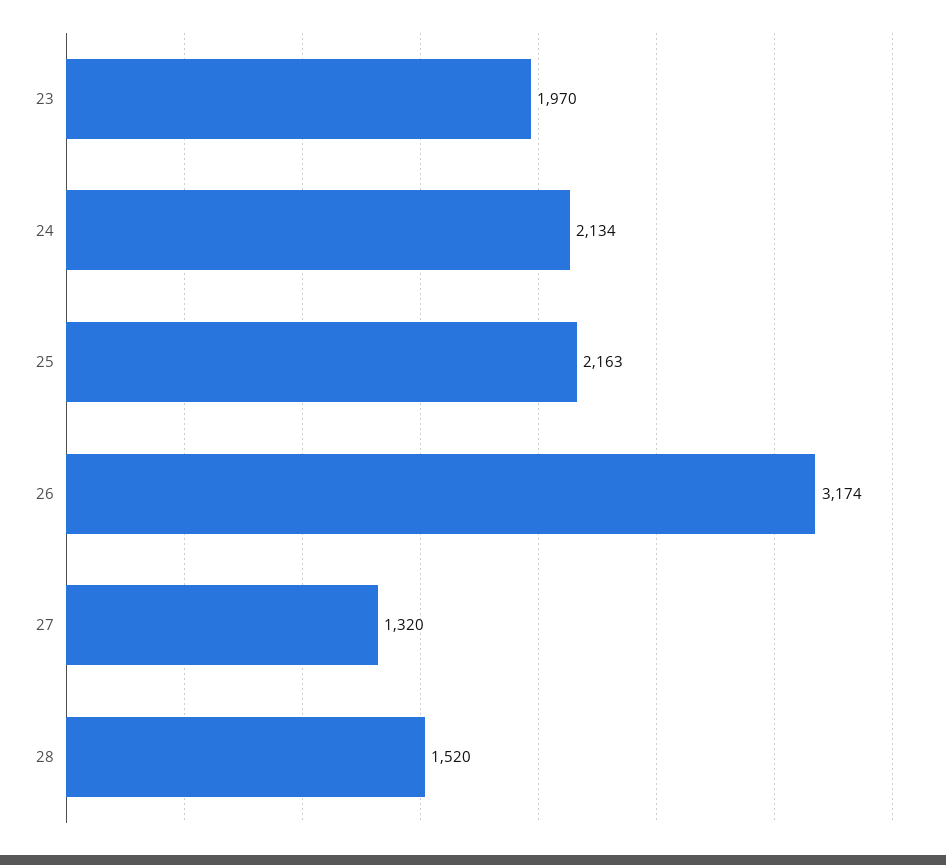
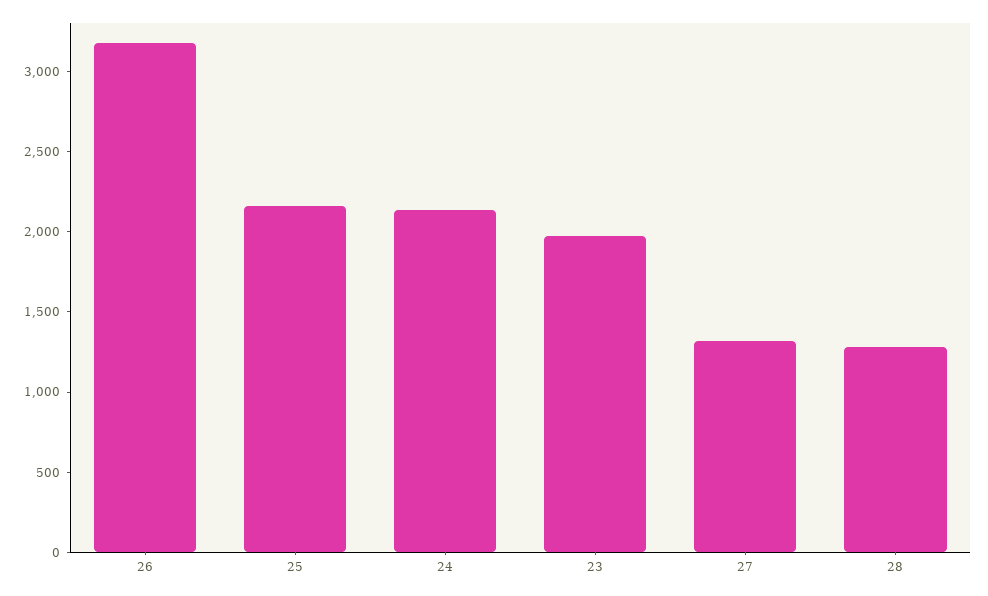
  {
    "23": 1970,
    "24": 2134,
    "25": 2163,
    "26": 3174,
    "27": 1320,
-   "28": 1520
+   "28": 1300
  }

